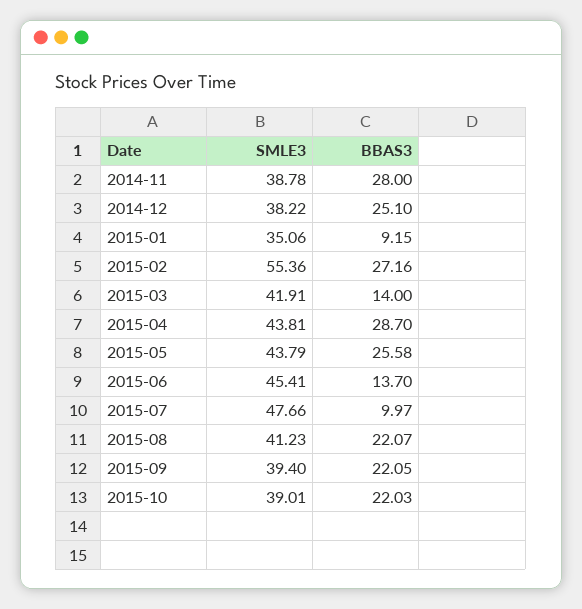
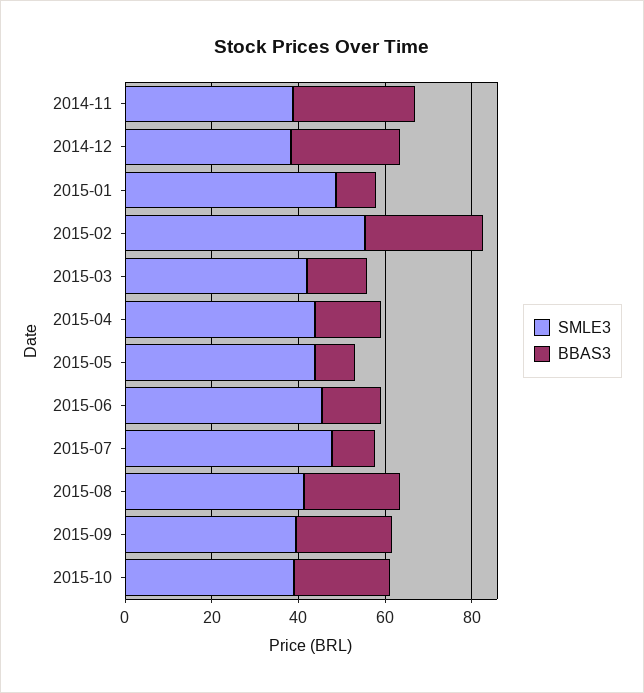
  {
    "SMLE3": {
      "2014-11": 38.78,
      "2014-12": 38.22,
-     "2015-01": 35.06,
+     "2015-01": 50,
      "2015-02": 55.36,
      "2015-03": 41.91,
      "2015-04": 43.81,
      "2015-05": 43.79,
      "2015-06": 45.41,
      "2015-07": 47.66,
      "2015-08": 41.23,
      "2015-09": 39.4,
      "2015-10": 39.01
    },
    "BBAS3": {
      "2014-11": 28,
      "2014-12": 25.1,
      "2015-01": 9.15,
      "2015-02": 27.16,
      "2015-03": 14,
-     "2015-04": 28.7,
+     "2015-04": 15,
-     "2015-05": 25.58,
+     "2015-05": 10,
      "2015-06": 13.7,
      "2015-07": 9.97,
      "2015-08": 22.07,
      "2015-09": 22.05,
      "2015-10": 22.03
    }
  }

